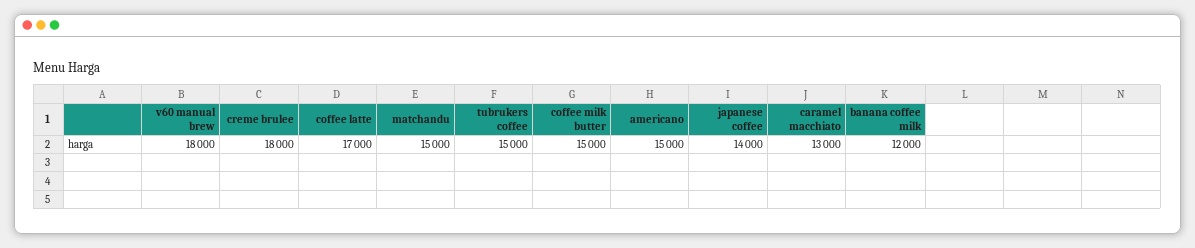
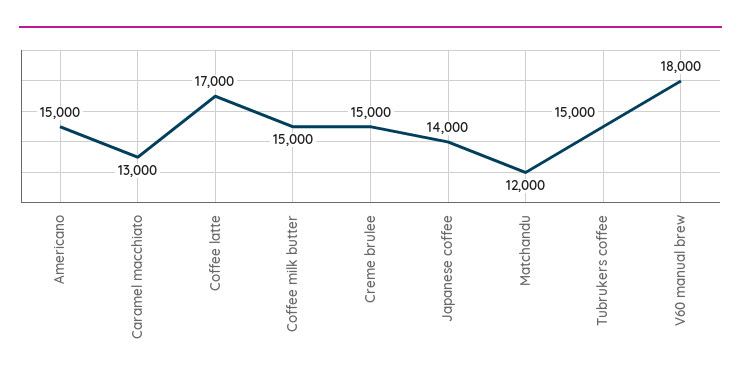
  {
    "v60 manual brew": 18000,
-   "creme brulee": 18000,
+   "creme brulee": 15000,
    "coffee latte": 17000,
-   "matchandu": 15000,
+   "matchandu": 12000,
    "tubrukers coffee": 15000,
    "coffee milk butter": 15000,
    "americano": 15000,
    "japanese coffee": 14000,
-   "caramel macchiato": 13000,
+   "caramel macchiato": 13000
-   "banana coffee milk": 12000
  }

